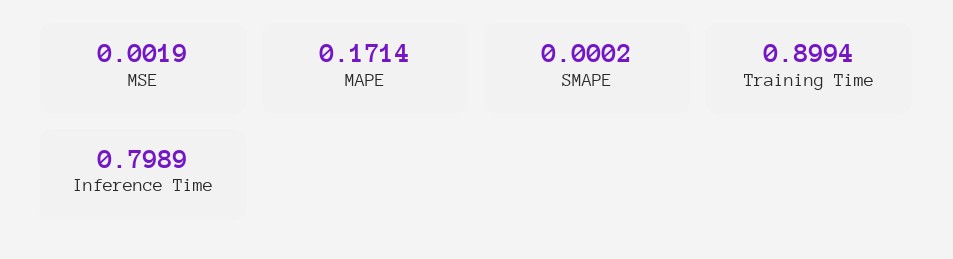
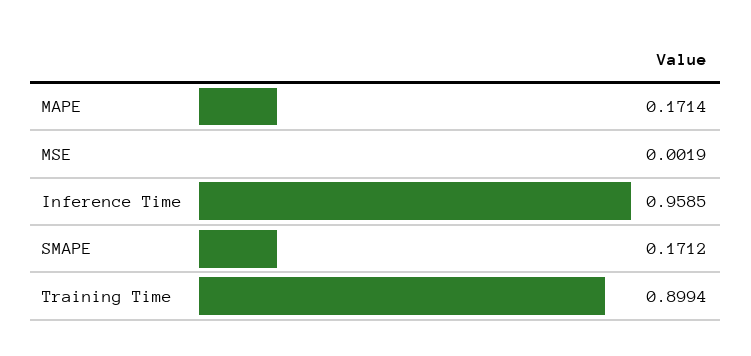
  {
    "MSE": 0.0019,
    "MAPE": 0.1714,
-   "SMAPE": 0.0002,
+   "SMAPE": 0.1712,
    "Training Time": 0.8994,
-   "Inference Time": 0.7989
+   "Inference Time": 0.9585
  }

